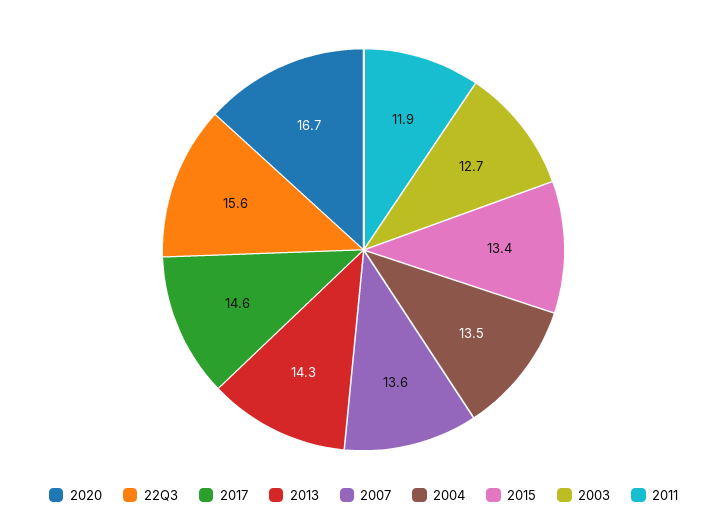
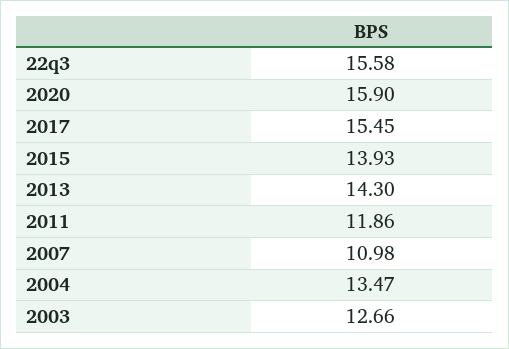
  {
-   "2020": 16.7,
+   "2020": 15.9,
    "22Q3": 15.58,
-   "2017": 14.6,
+   "2017": 15.45,
    "2013": 14.3,
-   "2007": 13.6,
+   "2007": 10.98,
    "2004": 13.47,
-   "2015": 13.4,
+   "2015": 13.93,
    "2003": 12.66,
    "2011": 11.86
  }

